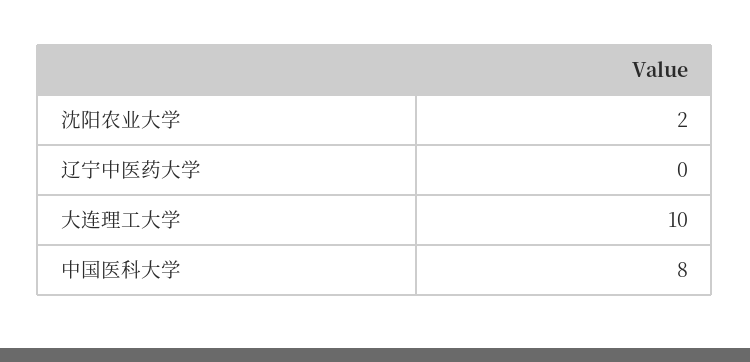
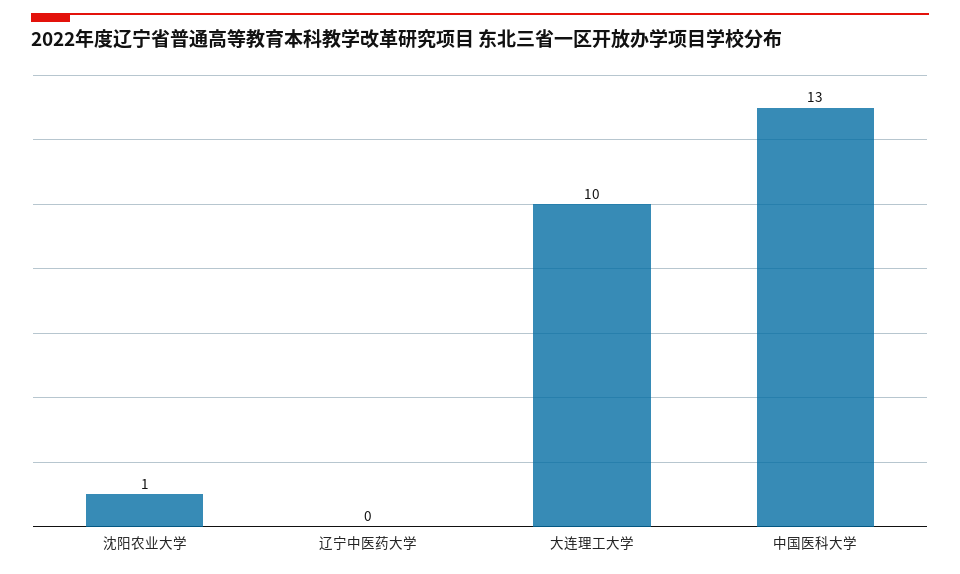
  {
-   "沈阳农业大学": 2,
+   "沈阳农业大学": 1,
    "辽宁中医药大学": 0,
    "大连理工大学": 10,
-   "中国医科大学": 8
+   "中国医科大学": 13
  }

